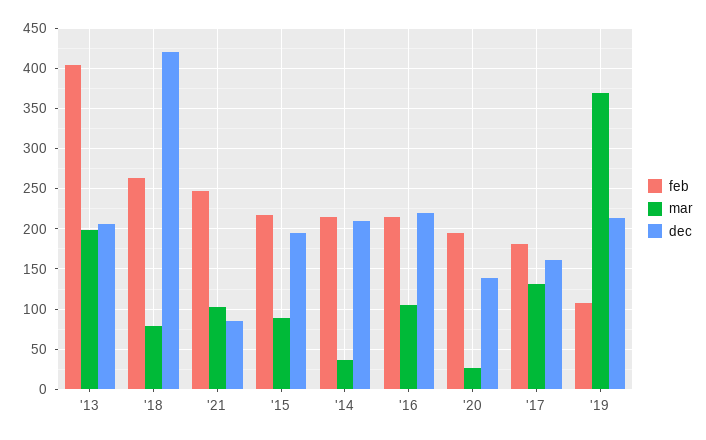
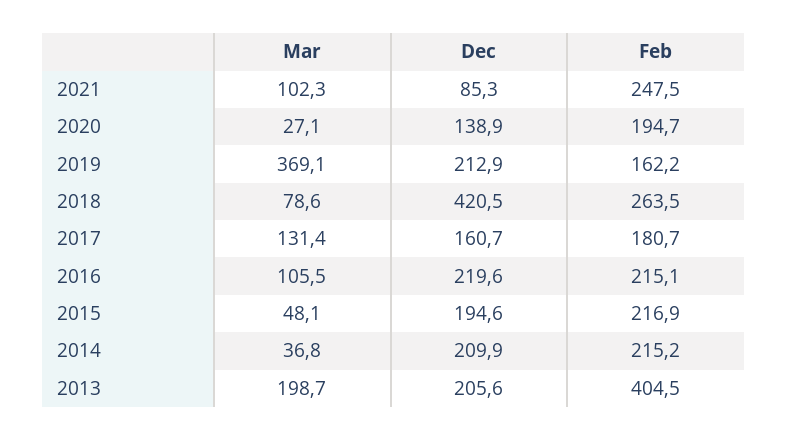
  {
    "feb": {
      "'13": 404.5,
      "'18": 263.5,
      "'21": 247.5,
      "'15": 216.9,
      "'14": 215.2,
      "'16": 215.1,
      "'20": 194.7,
      "'17": 180.7,
-     "'19": 110
+     "'19": 162.2
    },
    "mar": {
      "'13": 198.7,
      "'18": 78.6,
      "'21": 102.3,
-     "'15": 90,
+     "'15": 48.1,
      "'14": 36.8,
      "'16": 105.5,
      "'20": 27.1,
      "'17": 131.4,
      "'19": 369.1
    },
    "dec": {
      "'13": 205.6,
      "'18": 420.5,
      "'21": 85.3,
      "'15": 194.6,
      "'14": 209.9,
      "'16": 219.6,
      "'20": 138.9,
      "'17": 160.7,
      "'19": 212.9
    }
  }

